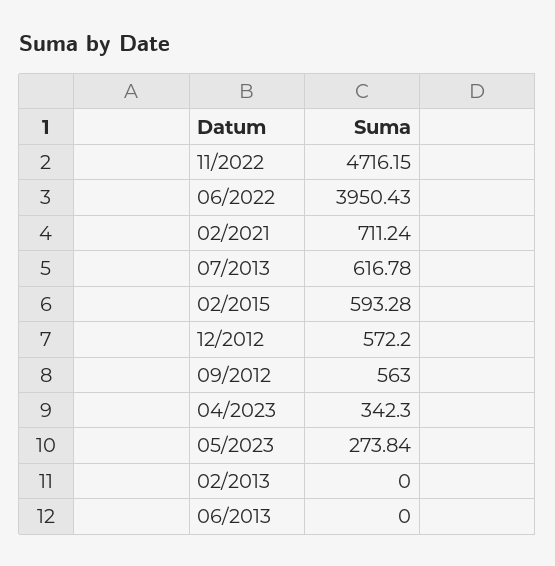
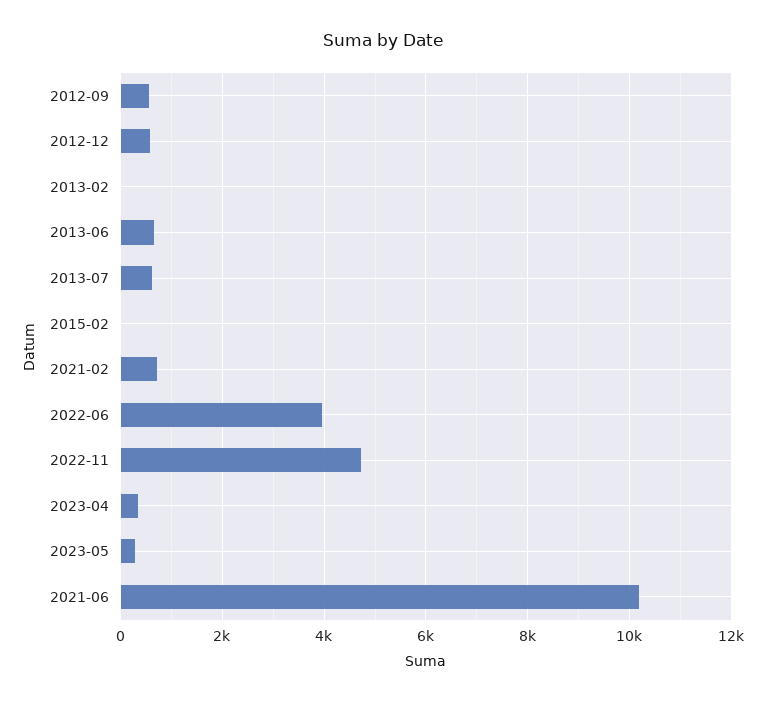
  {
    "11/2022": 4716.15,
    "06/2022": 3950.43,
    "02/2021": 711.24,
    "07/2013": 616.78,
-   "02/2015": 593.28,
+   "02/2015": 0,
    "12/2012": 572.2,
    "09/2012": 563,
    "04/2023": 342.3,
    "05/2023": 273.84,
    "02/2013": 0,
-   "06/2013": 0
+   "06/2013": 600,
+   "2021-06": 10200
  }

